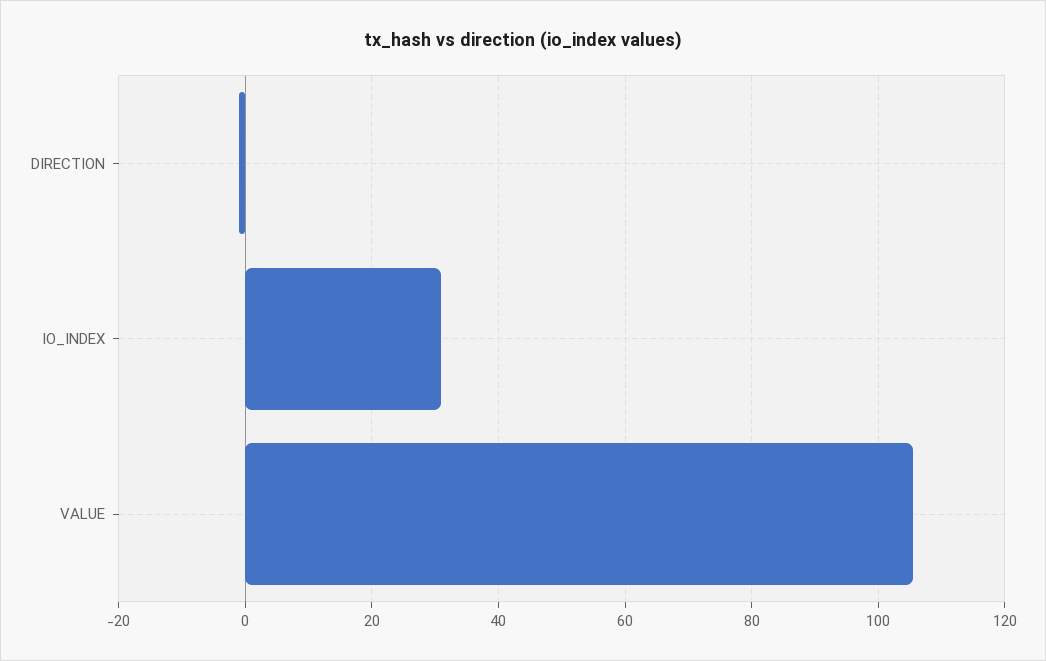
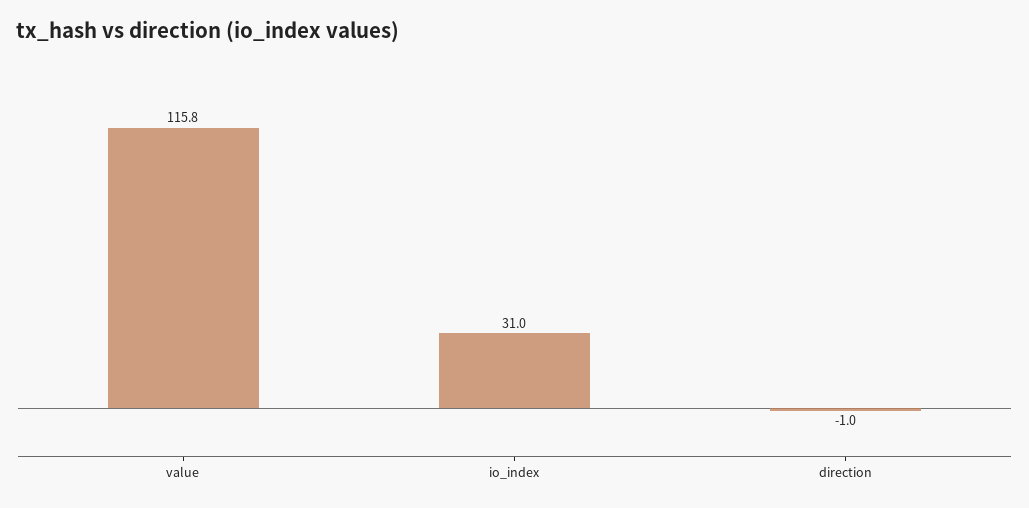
  {
    "DIRECTION": -1,
    "IO_INDEX": 31,
-   "VALUE": 106
+   "VALUE": 115.8
  }

